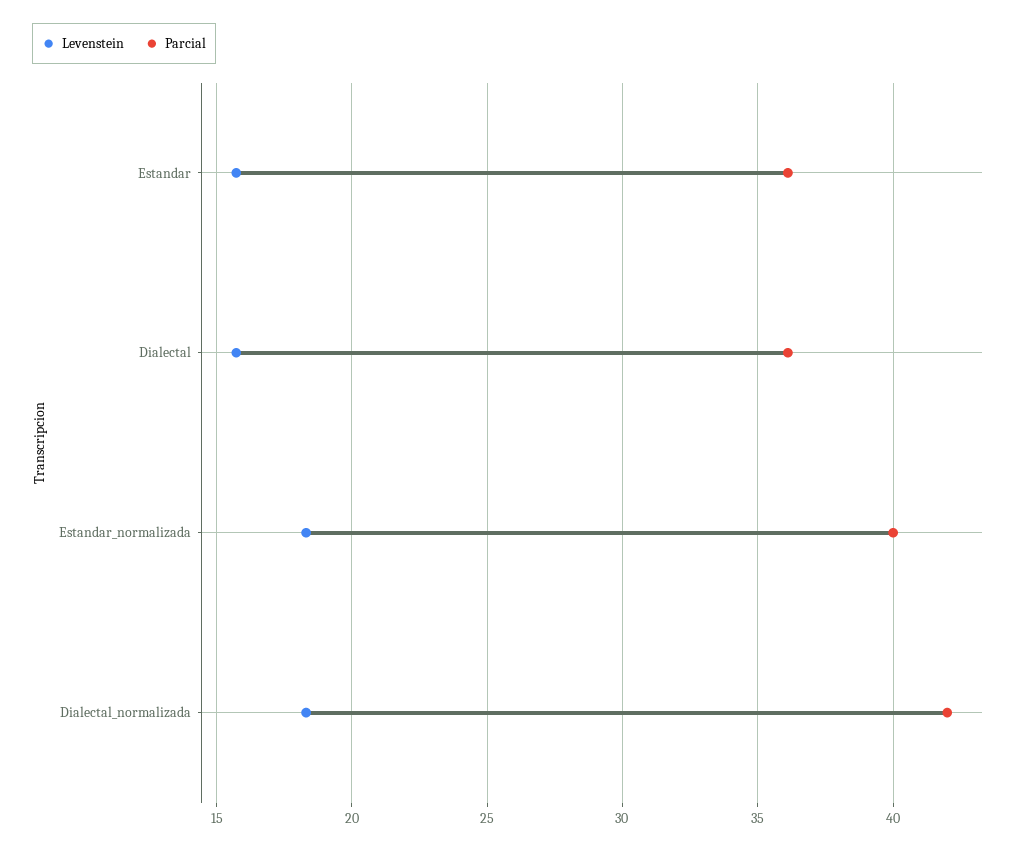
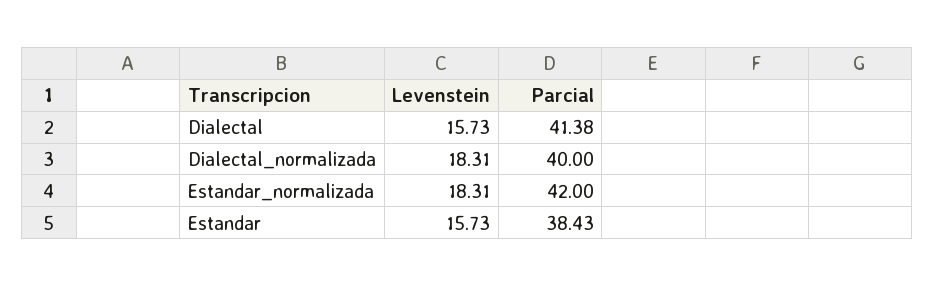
  {
    "Levenstein": {
      "Estandar": 15.73,
      "Dialectal": 15.73,
      "Estandar_normalizada": 18.31,
      "Dialectal_normalizada": 18.31
    },
    "Parcial": {
-     "Estandar": 36,
+     "Estandar": 38.43,
-     "Dialectal": 36,
+     "Dialectal": 41.38,
-     "Estandar_normalizada": 40,
+     "Estandar_normalizada": 42,
-     "Dialectal_normalizada": 42
+     "Dialectal_normalizada": 40
    }
  }

